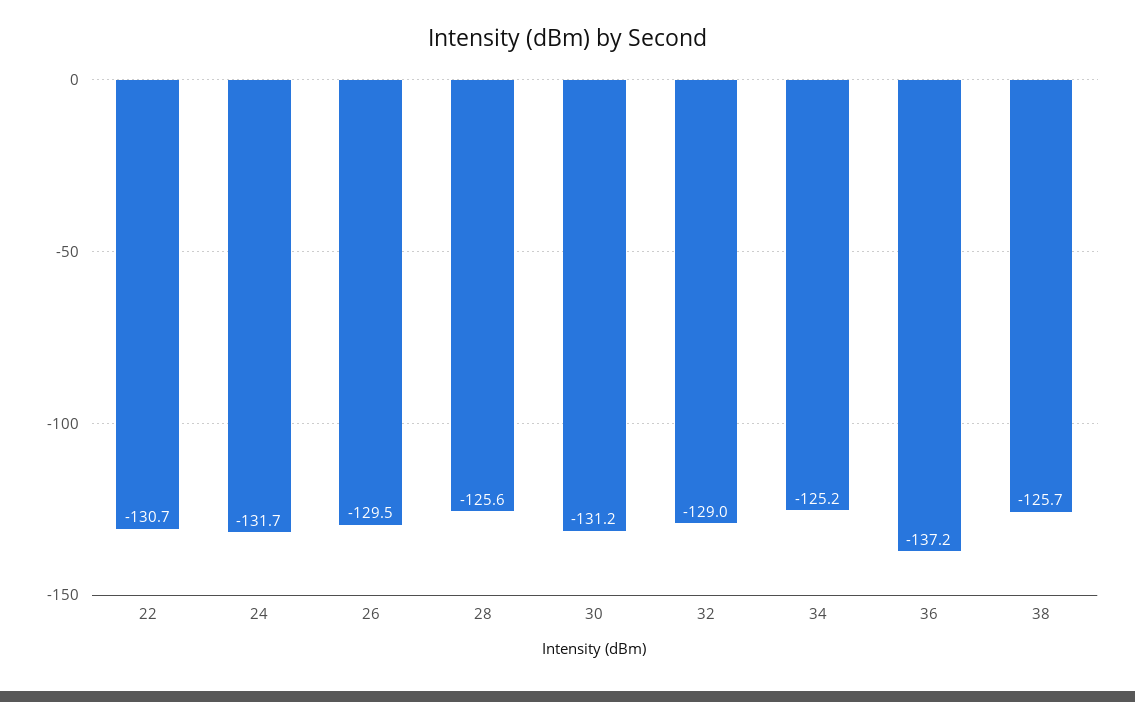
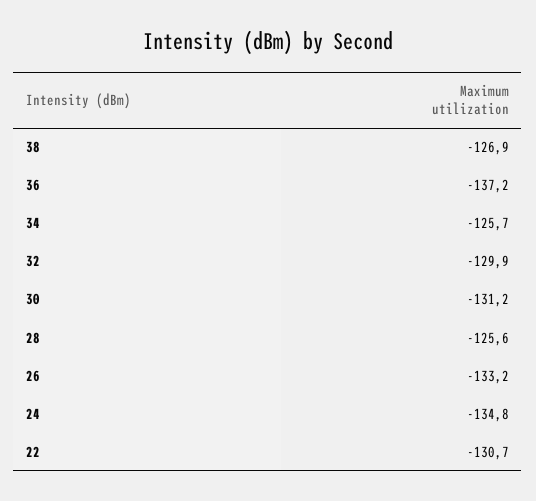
  {
    "22": -130.7,
-   "24": -131.7,
+   "24": -134.8,
-   "26": -129.5,
+   "26": -133.2,
    "28": -125.6,
    "30": -131.2,
-   "32": -129,
+   "32": -129.9,
-   "34": -125.2,
+   "34": -125.7,
    "36": -137.2,
-   "38": -125.7
+   "38": -126.9
  }

